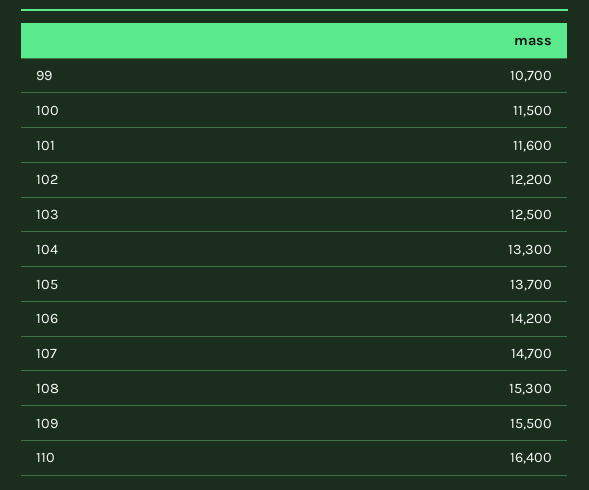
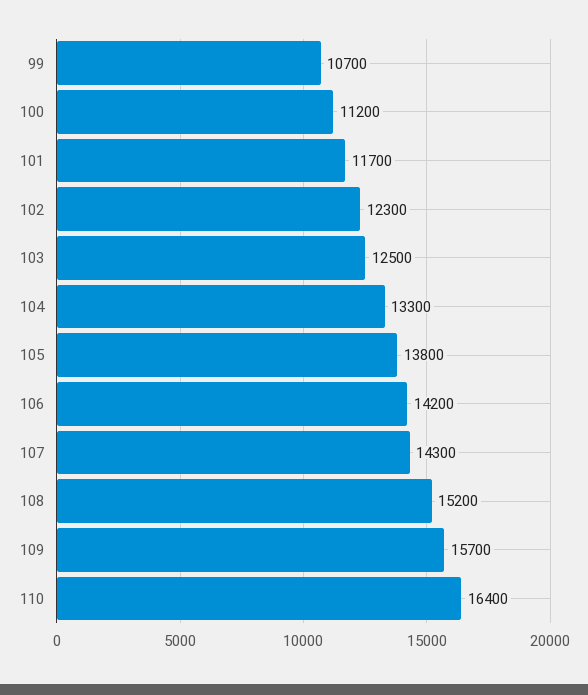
  {
    "99": 10700,
-   "100": 11500,
+   "100": 11200,
-   "101": 11600,
+   "101": 11700,
-   "102": 12200,
+   "102": 12300,
    "103": 12500,
    "104": 13300,
-   "105": 13700,
+   "105": 13800,
    "106": 14200,
-   "107": 14700,
+   "107": 14300,
-   "108": 15300,
+   "108": 15200,
-   "109": 15500,
+   "109": 15700,
    "110": 16400
  }

